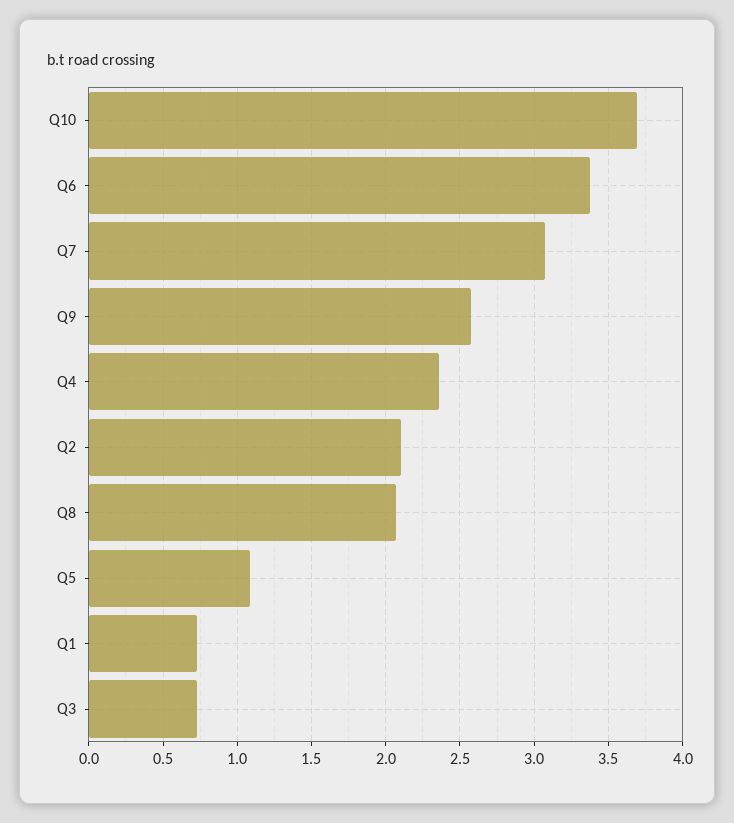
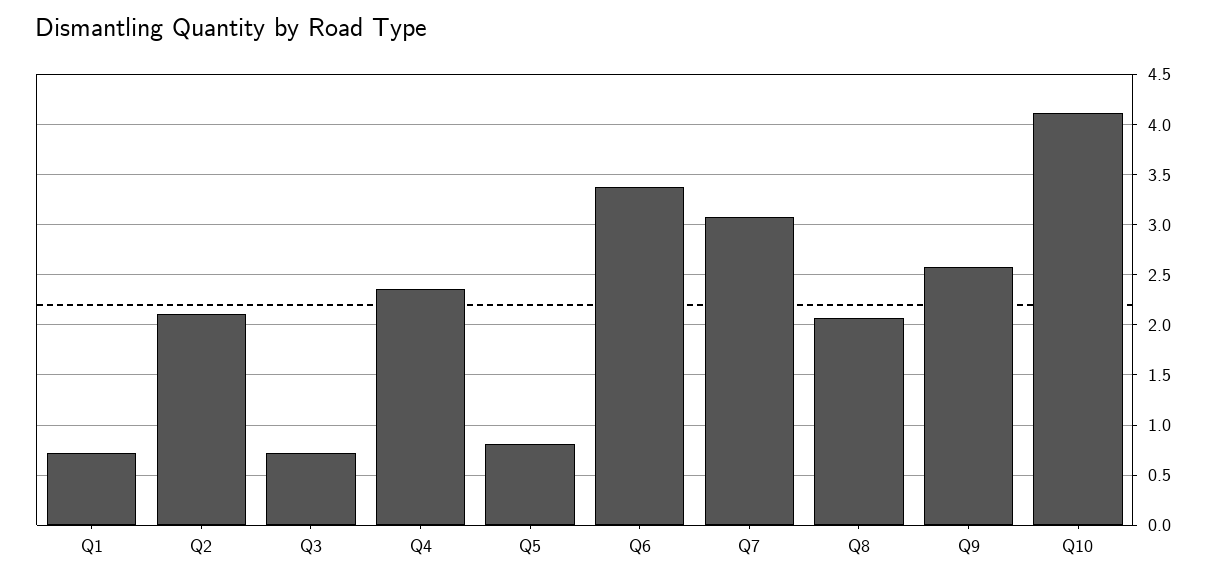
  {
-   "Q10": 3.7,
+   "Q10": 4.1,
    "Q6": 3.4,
    "Q7": 3.1,
    "Q9": 2.6,
    "Q4": 2.35,
    "Q2": 2.1,
    "Q8": 2.05,
-   "Q5": 1.1,
+   "Q5": 0.8,
    "Q1": 0.75,
    "Q3": 0.75
  }

